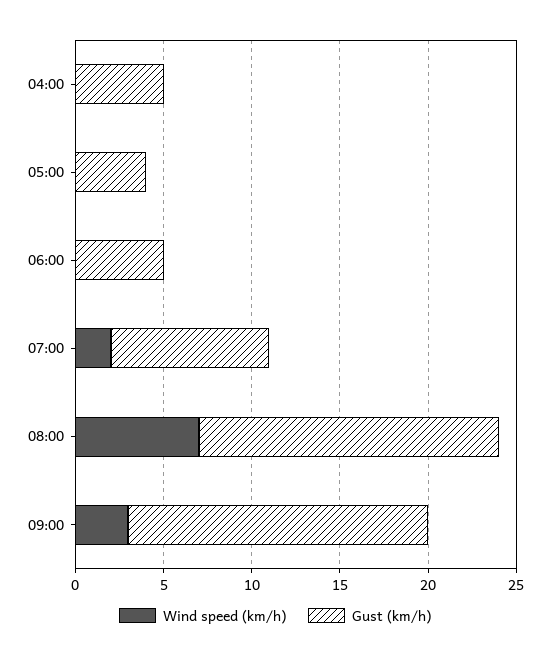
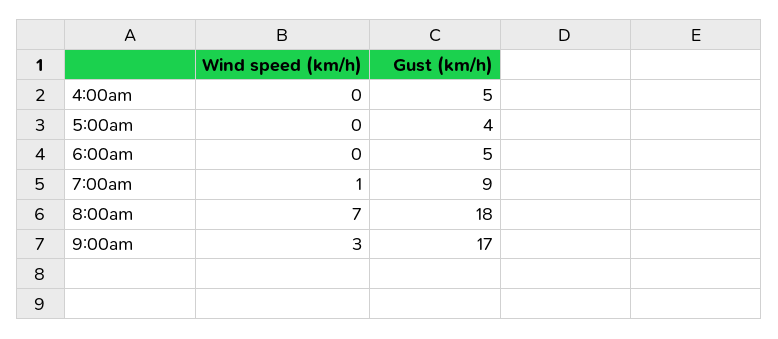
  {
    "Wind speed (km/h)": {
      "04:00": 0,
      "05:00": 0,
      "06:00": 0,
-     "07:00": 2,
+     "07:00": 1,
      "08:00": 7,
      "09:00": 3
    },
    "Gust (km/h)": {
      "04:00": 5,
      "05:00": 4,
      "06:00": 5,
      "07:00": 9,
-     "08:00": 17,
+     "08:00": 18,
      "09:00": 17
    }
  }

